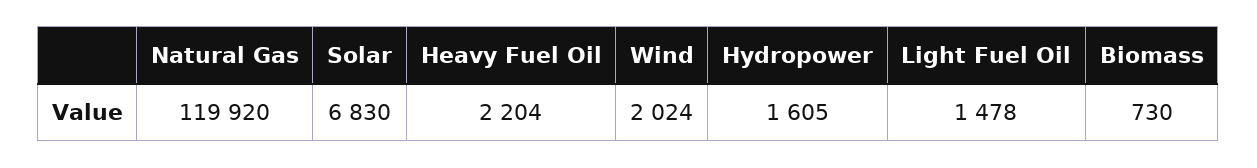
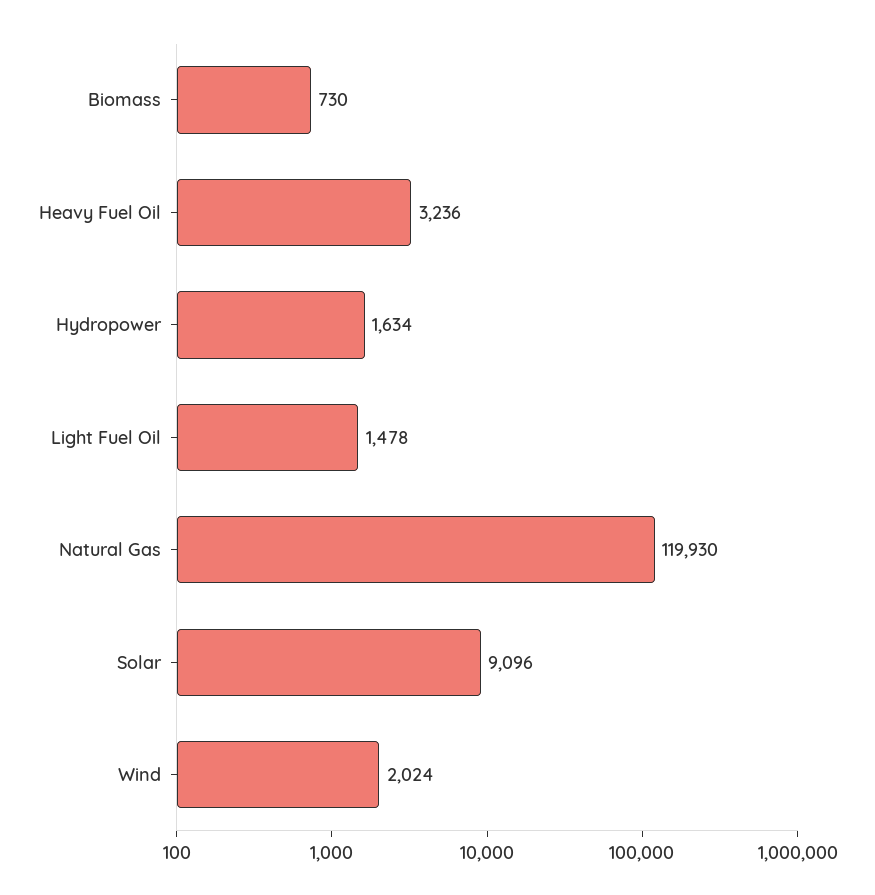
  {
-   "Natural Gas": 119920,
+   "Natural Gas": 119930,
-   "Solar": 6830,
+   "Solar": 9096,
-   "Heavy Fuel Oil": 2204,
+   "Heavy Fuel Oil": 3236,
    "Wind": 2024,
-   "Hydropower": 1605,
+   "Hydropower": 1634,
    "Light Fuel Oil": 1478,
    "Biomass": 730
  }

